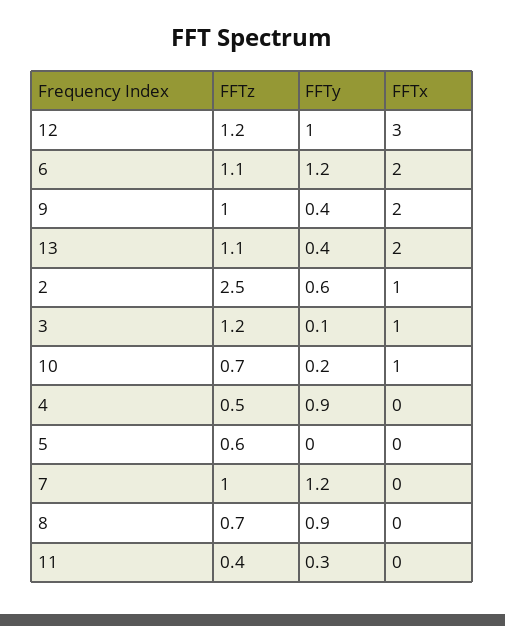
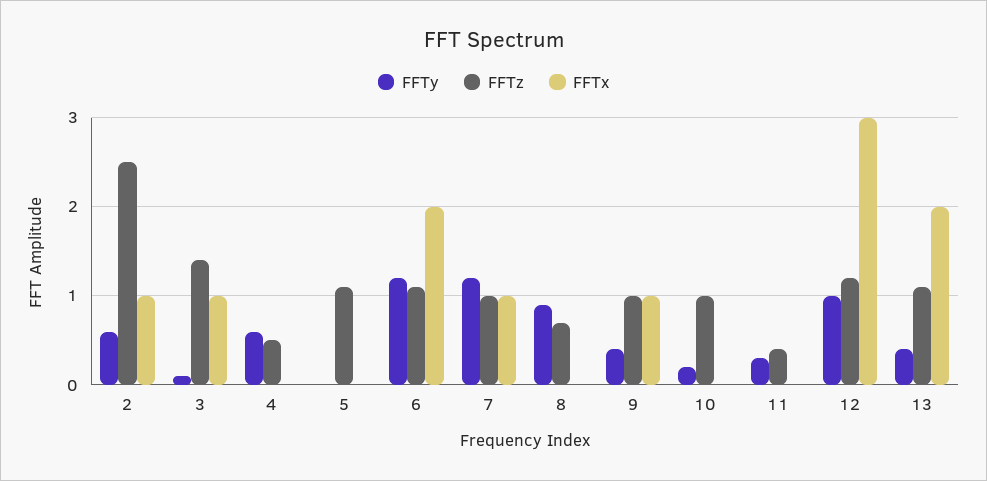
  {
    "FFTz": {
      "12": 1.2,
      "6": 1.1,
      "9": 1,
      "13": 1.1,
      "2": 2.5,
-     "3": 1.2,
+     "3": 1.4,
-     "10": 0.7,
+     "10": 1,
      "4": 0.5,
-     "5": 0.6,
+     "5": 1.1,
      "7": 1,
      "8": 0.7,
      "11": 0.4
    },
    "FFTy": {
      "12": 1,
      "6": 1.2,
      "9": 0.4,
      "13": 0.4,
      "2": 0.6,
      "3": 0.1,
      "10": 0.2,
-     "4": 0.9,
+     "4": 0.6,
      "5": 0,
      "7": 1.2,
      "8": 0.9,
      "11": 0.3
    },
    "FFTx": {
      "12": 3,
      "6": 2,
-     "9": 2,
+     "9": 1,
      "13": 2,
      "2": 1,
      "3": 1,
-     "10": 1,
+     "10": 0,
      "4": 0,
      "5": 0,
-     "7": 0,
+     "7": 1,
      "8": 0,
      "11": 0
    }
  }

